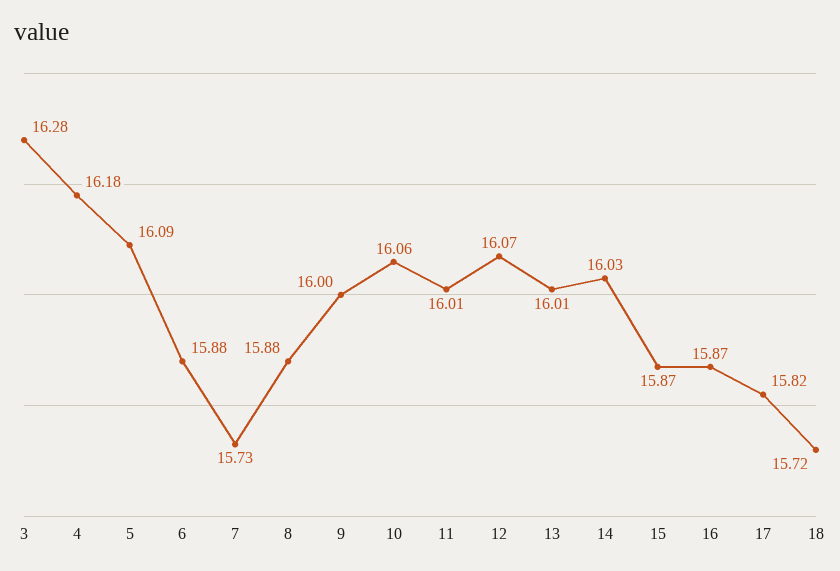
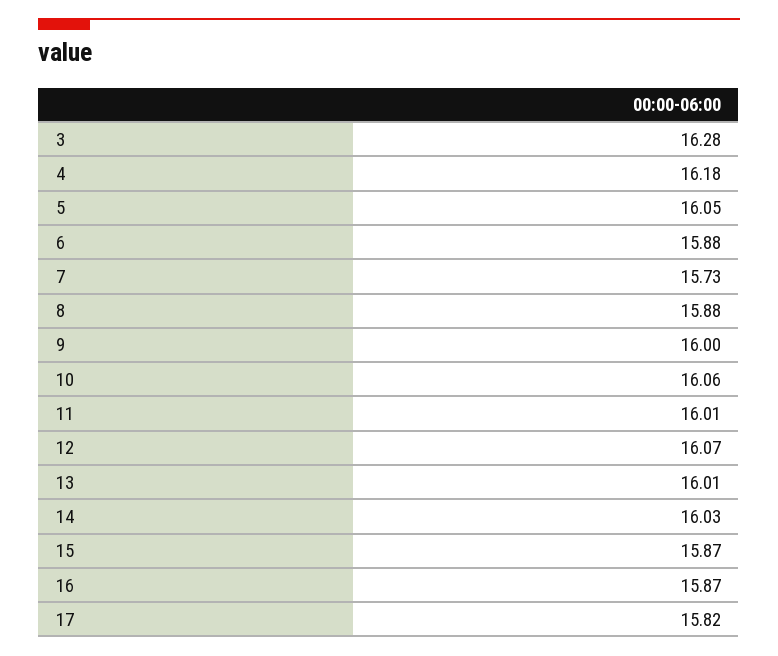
  {
    "3": 16.28,
    "4": 16.18,
-   "5": 16.09,
+   "5": 16.05,
    "6": 15.88,
    "7": 15.73,
    "8": 15.88,
    "9": 16,
    "10": 16.06,
    "11": 16.01,
    "12": 16.07,
    "13": 16.01,
    "14": 16.03,
    "15": 15.87,
    "16": 15.87,
-   "17": 15.82,
+   "17": 15.82
-   "18": 15.72
  }

